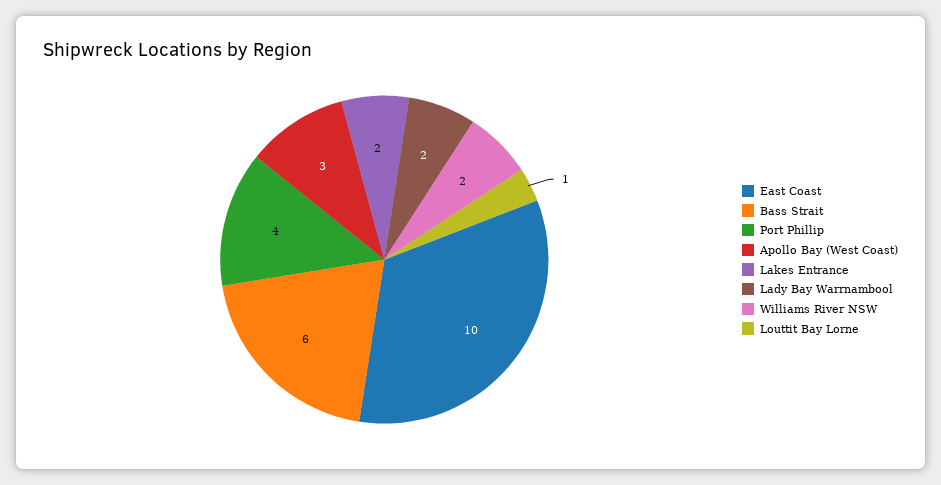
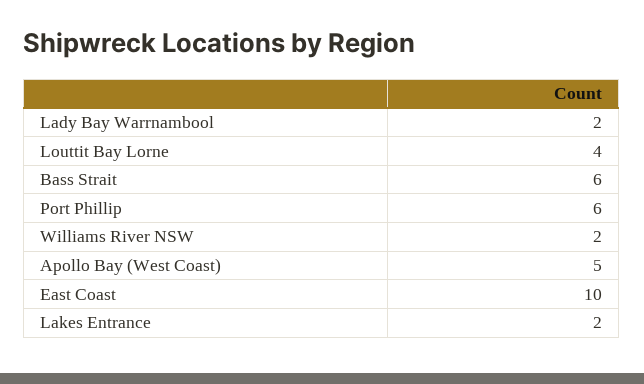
  {
    "East Coast": 10,
    "Bass Strait": 6,
-   "Port Phillip": 4,
+   "Port Phillip": 6,
-   "Apollo Bay (West Coast)": 3,
+   "Apollo Bay (West Coast)": 5,
    "Lakes Entrance": 2,
    "Lady Bay Warrnambool": 2,
    "Williams River NSW": 2,
-   "Louttit Bay Lorne": 1
+   "Louttit Bay Lorne": 4
  }

